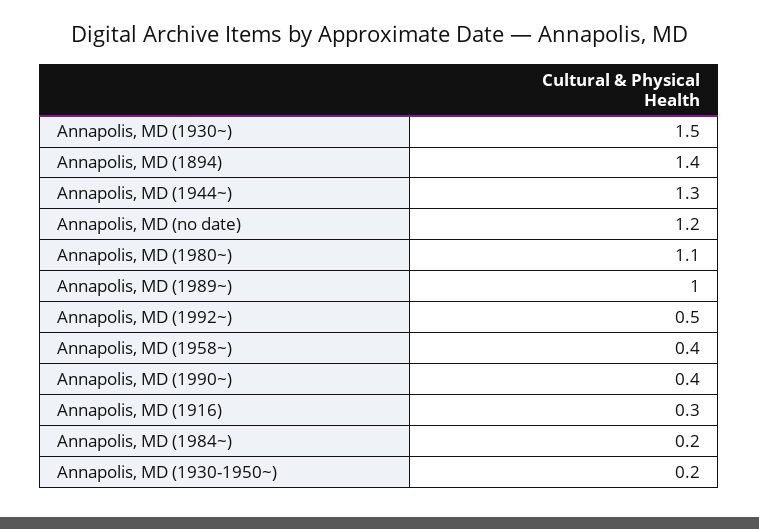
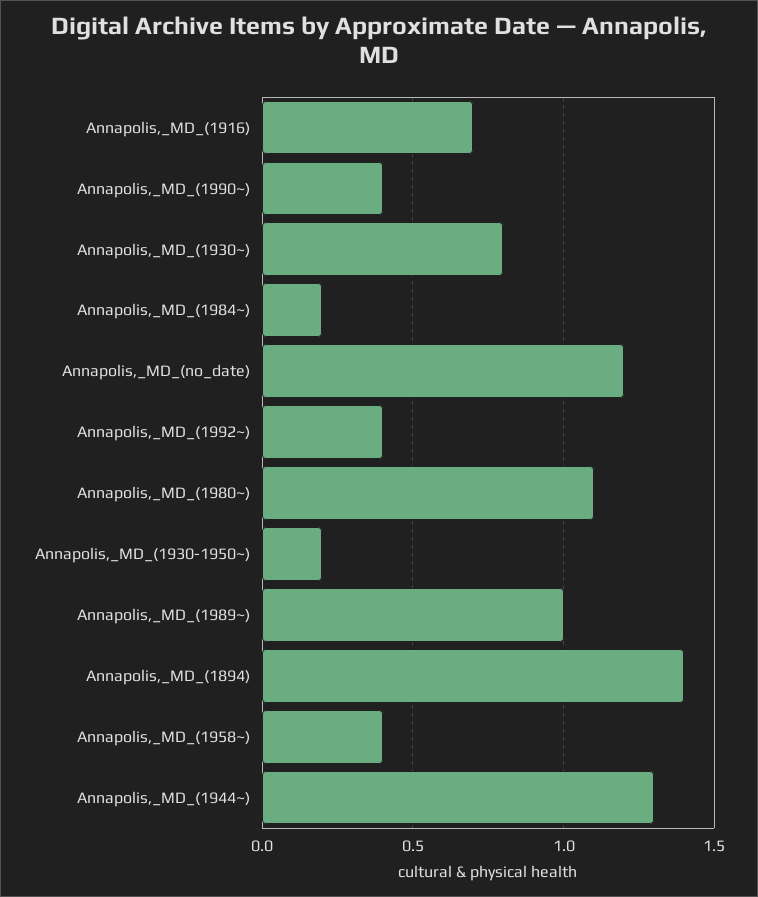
  {
-   "Annapolis, MD (1930~)": 1.5,
+   "Annapolis, MD (1930~)": 0.8,
    "Annapolis, MD (1894)": 1.4,
    "Annapolis, MD (1944~)": 1.3,
    "Annapolis, MD (no date)": 1.2,
    "Annapolis, MD (1980~)": 1.1,
    "Annapolis, MD (1989~)": 1,
-   "Annapolis, MD (1992~)": 0.5,
+   "Annapolis, MD (1992~)": 0.4,
    "Annapolis, MD (1958~)": 0.4,
    "Annapolis, MD (1990~)": 0.4,
-   "Annapolis, MD (1916)": 0.3,
+   "Annapolis, MD (1916)": 0.7,
    "Annapolis, MD (1984~)": 0.2,
    "Annapolis, MD (1930-1950~)": 0.2
  }

